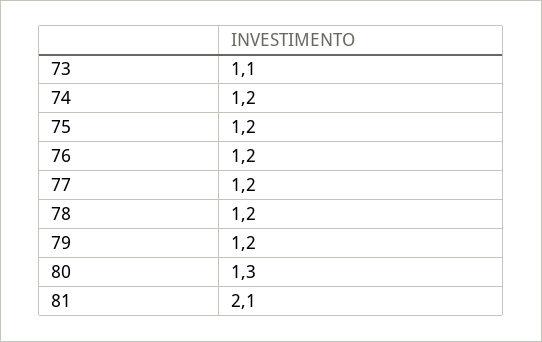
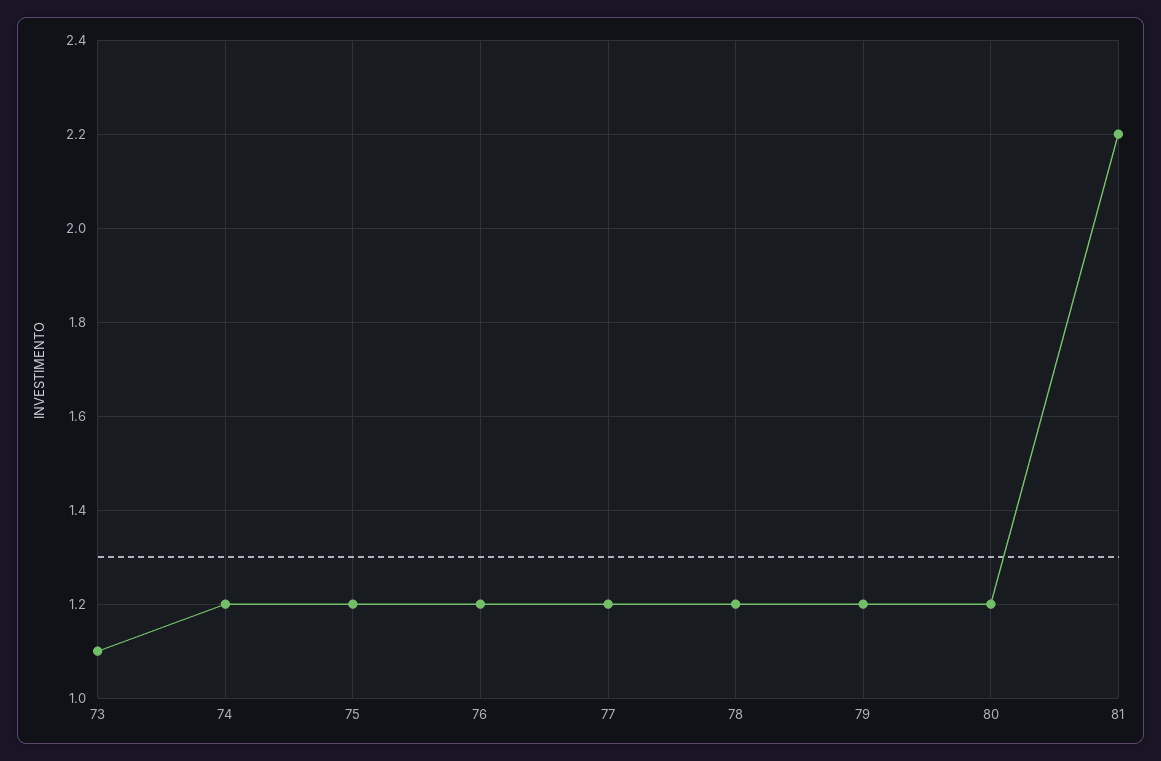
  {
    "73": 1.1,
    "74": 1.2,
    "75": 1.2,
    "76": 1.2,
    "77": 1.2,
    "78": 1.2,
    "79": 1.2,
-   "80": 1.3,
+   "80": 1.2,
-   "81": 2.1
+   "81": 2.2
  }

